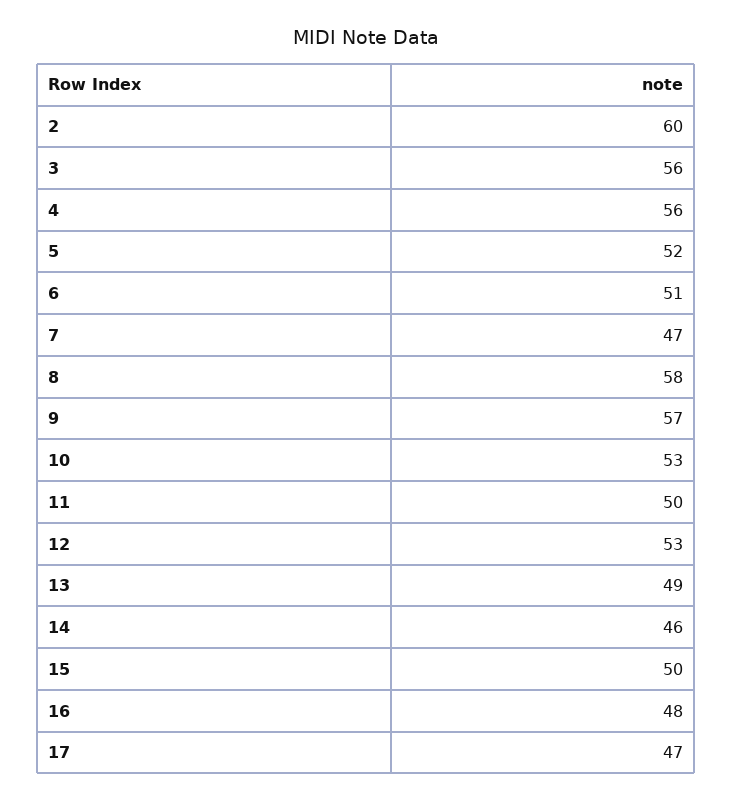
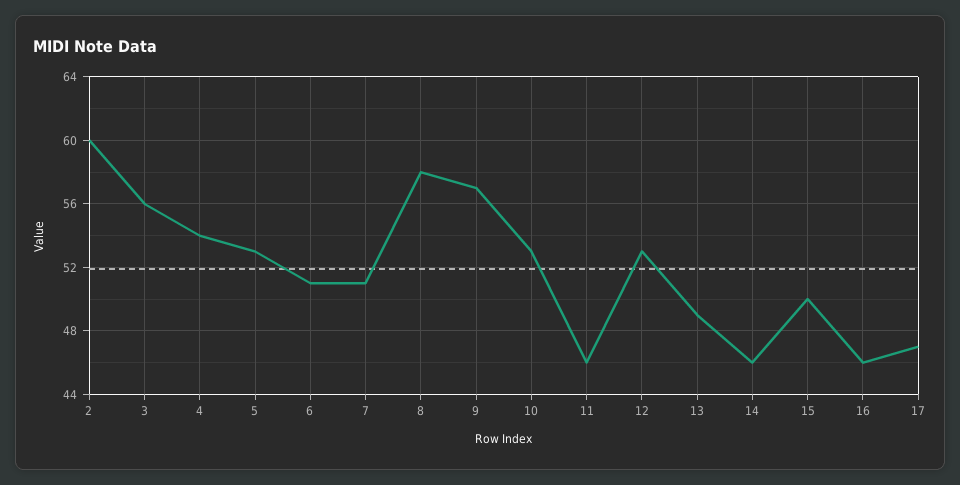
  {
    "2": 60,
    "3": 56,
-   "4": 56,
+   "4": 54,
-   "5": 52,
+   "5": 53,
    "6": 51,
-   "7": 47,
+   "7": 51,
    "8": 58,
    "9": 57,
    "10": 53,
-   "11": 50,
+   "11": 46,
    "12": 53,
    "13": 49,
    "14": 46,
    "15": 50,
-   "16": 48,
+   "16": 46,
    "17": 47
  }

